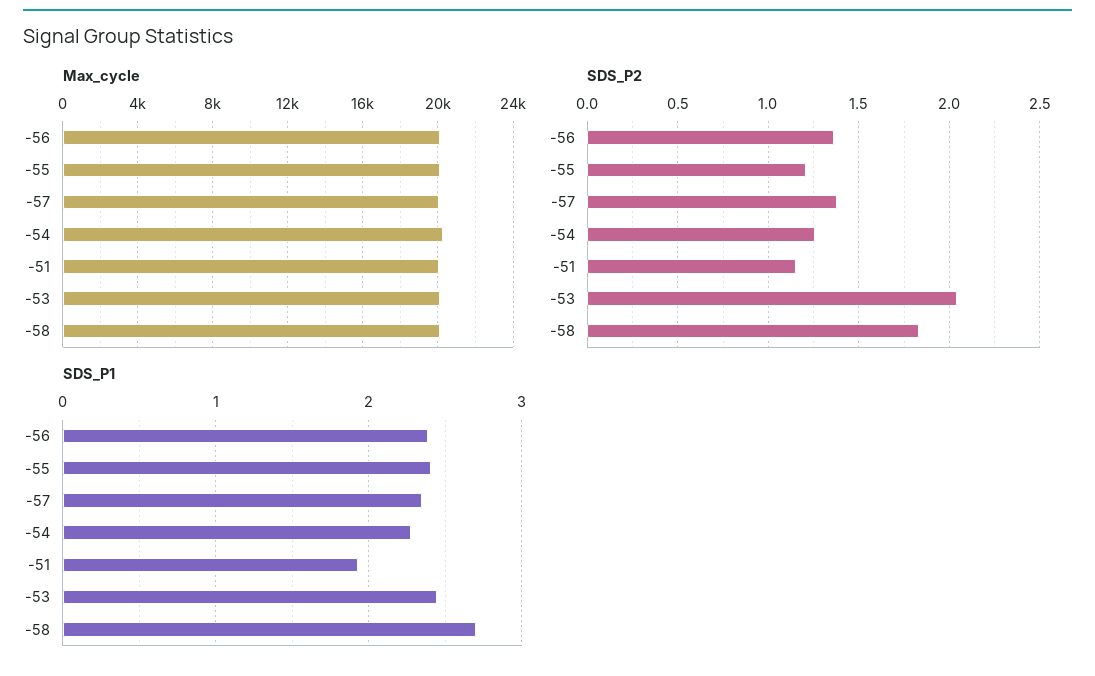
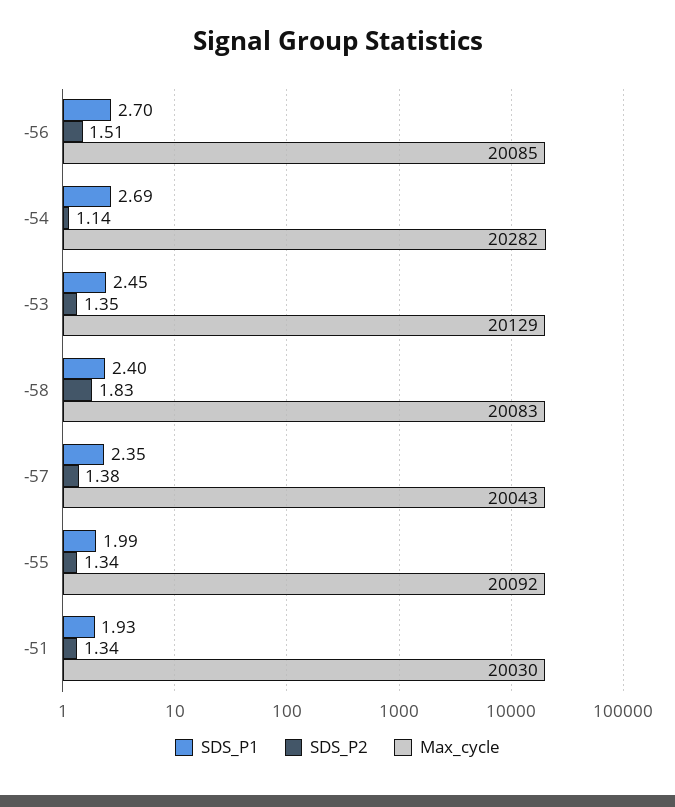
  {
    "Max_cycle": {
      "-56": 20085,
      "-55": 20092,
      "-57": 20043,
      "-54": 20282,
      "-51": 20030,
      "-53": 20129,
      "-58": 20083
    },
    "SDS_P2": {
-     "-56": 1.35,
+     "-56": 1.51,
-     "-55": 1.2,
+     "-55": 1.34,
      "-57": 1.38,
-     "-54": 1.25,
+     "-54": 1.14,
-     "-51": 1.15,
+     "-51": 1.34,
-     "-53": 2.05,
+     "-53": 1.35,
      "-58": 1.83
    },
    "SDS_P1": {
-     "-56": 2.4,
+     "-56": 2.7,
-     "-55": 2.4,
+     "-55": 1.99,
      "-57": 2.35,
-     "-54": 2.3,
+     "-54": 2.69,
      "-51": 1.93,
      "-53": 2.45,
-     "-58": 2.7
+     "-58": 2.4
    }
  }

